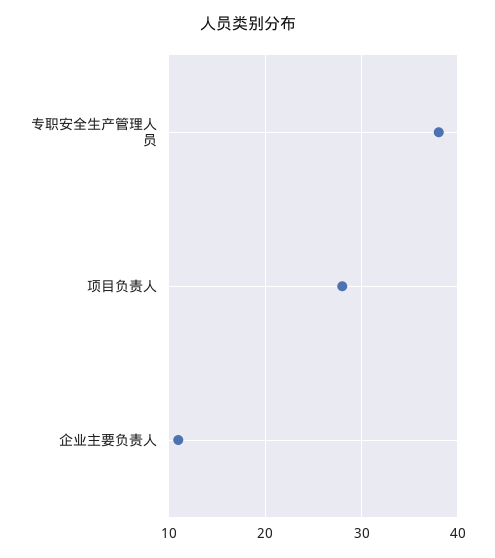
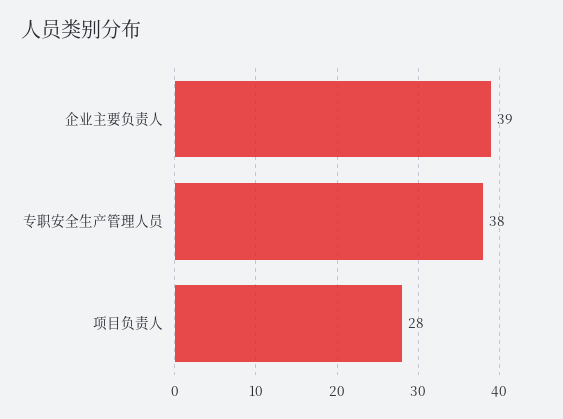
  {
    "专职安全生产管理人员": 38,
    "项目负责人": 28,
-   "企业主要负责人": 11
+   "企业主要负责人": 39
  }

